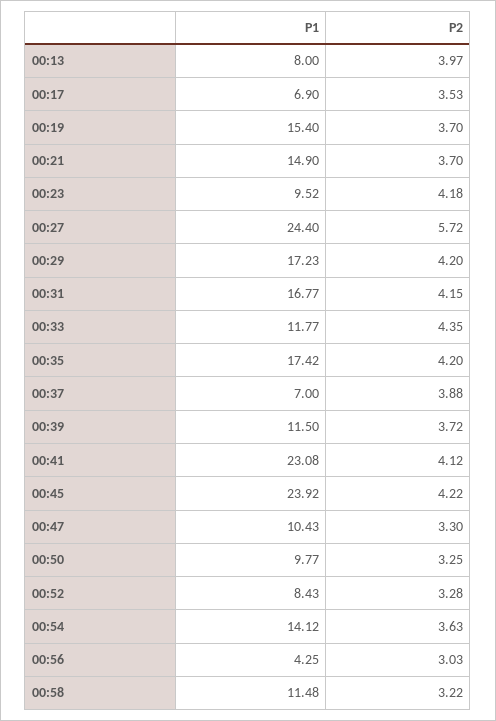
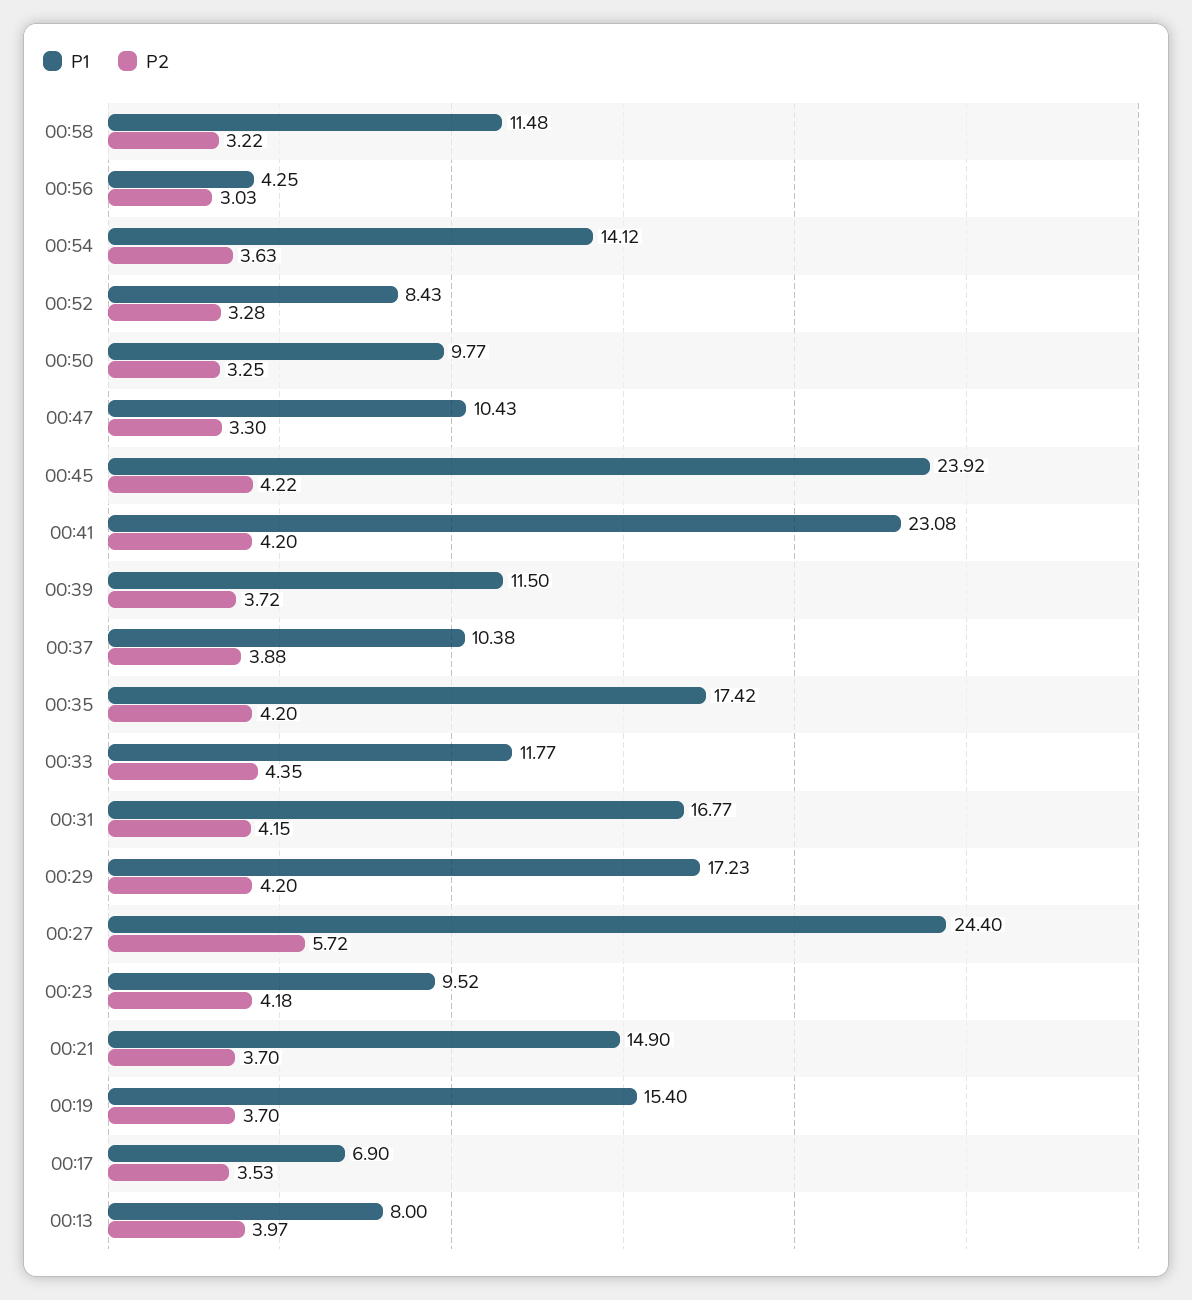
  {
    "P1": {
      "00:13": 8,
      "00:17": 6.9,
      "00:19": 15.4,
      "00:21": 14.9,
      "00:23": 9.52,
      "00:27": 24.4,
      "00:29": 17.23,
      "00:31": 16.77,
      "00:33": 11.77,
      "00:35": 17.42,
-     "00:37": 7,
+     "00:37": 10.38,
      "00:39": 11.5,
      "00:41": 23.08,
      "00:45": 23.92,
      "00:47": 10.43,
      "00:50": 9.77,
      "00:52": 8.43,
      "00:54": 14.12,
      "00:56": 4.25,
      "00:58": 11.48
    },
    "P2": {
      "00:13": 3.97,
      "00:17": 3.53,
      "00:19": 3.7,
      "00:21": 3.7,
      "00:23": 4.18,
      "00:27": 5.72,
      "00:29": 4.2,
      "00:31": 4.15,
      "00:33": 4.35,
      "00:35": 4.2,
      "00:37": 3.88,
      "00:39": 3.72,
-     "00:41": 4.12,
+     "00:41": 4.2,
      "00:45": 4.22,
      "00:47": 3.3,
      "00:50": 3.25,
      "00:52": 3.28,
      "00:54": 3.63,
      "00:56": 3.03,
      "00:58": 3.22
    }
  }

